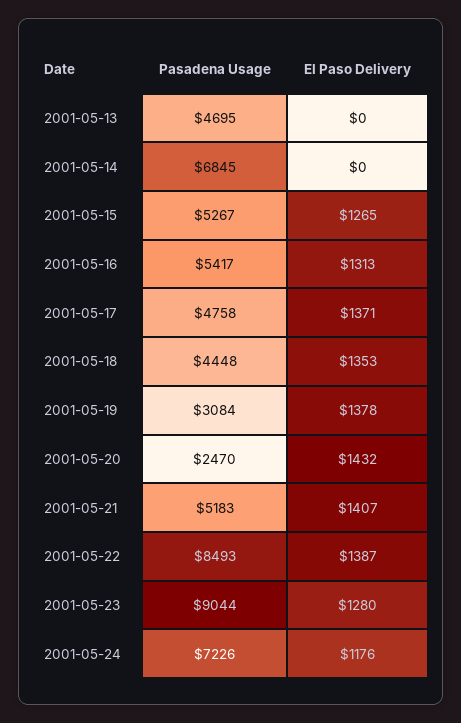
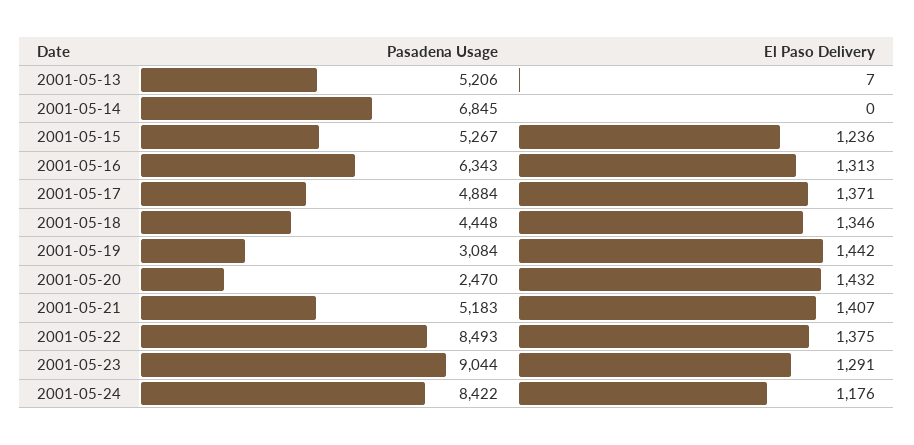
  {
    "Pasadena Usage": {
-     "2001-05-13": 4695,
+     "2001-05-13": 5206,
      "2001-05-14": 6845,
      "2001-05-15": 5267,
-     "2001-05-16": 5417,
+     "2001-05-16": 6343,
-     "2001-05-17": 4758,
+     "2001-05-17": 4884,
      "2001-05-18": 4448,
      "2001-05-19": 3084,
      "2001-05-20": 2470,
      "2001-05-21": 5183,
      "2001-05-22": 8493,
      "2001-05-23": 9044,
-     "2001-05-24": 7226
+     "2001-05-24": 8422
    },
    "El Paso Delivery": {
-     "2001-05-13": 0,
+     "2001-05-13": 7,
      "2001-05-14": 0,
-     "2001-05-15": 1265,
+     "2001-05-15": 1236,
      "2001-05-16": 1313,
      "2001-05-17": 1371,
-     "2001-05-18": 1353,
+     "2001-05-18": 1346,
-     "2001-05-19": 1378,
+     "2001-05-19": 1442,
      "2001-05-20": 1432,
      "2001-05-21": 1407,
-     "2001-05-22": 1387,
+     "2001-05-22": 1375,
-     "2001-05-23": 1280,
+     "2001-05-23": 1291,
      "2001-05-24": 1176
    }
  }

